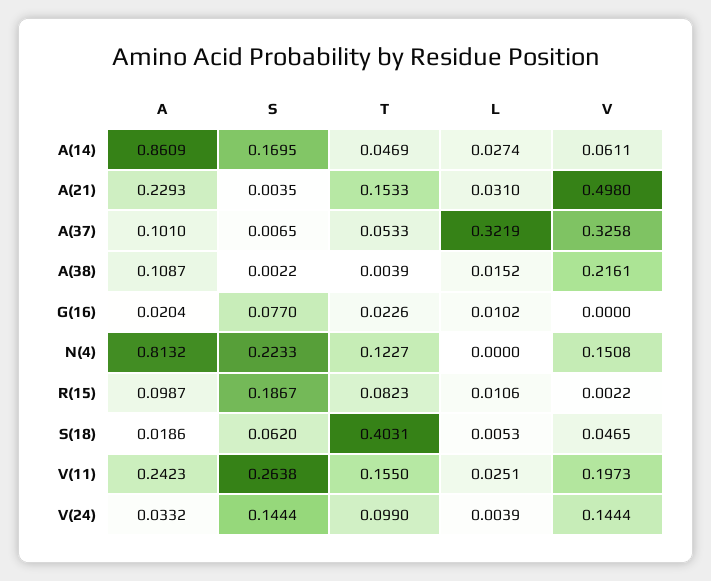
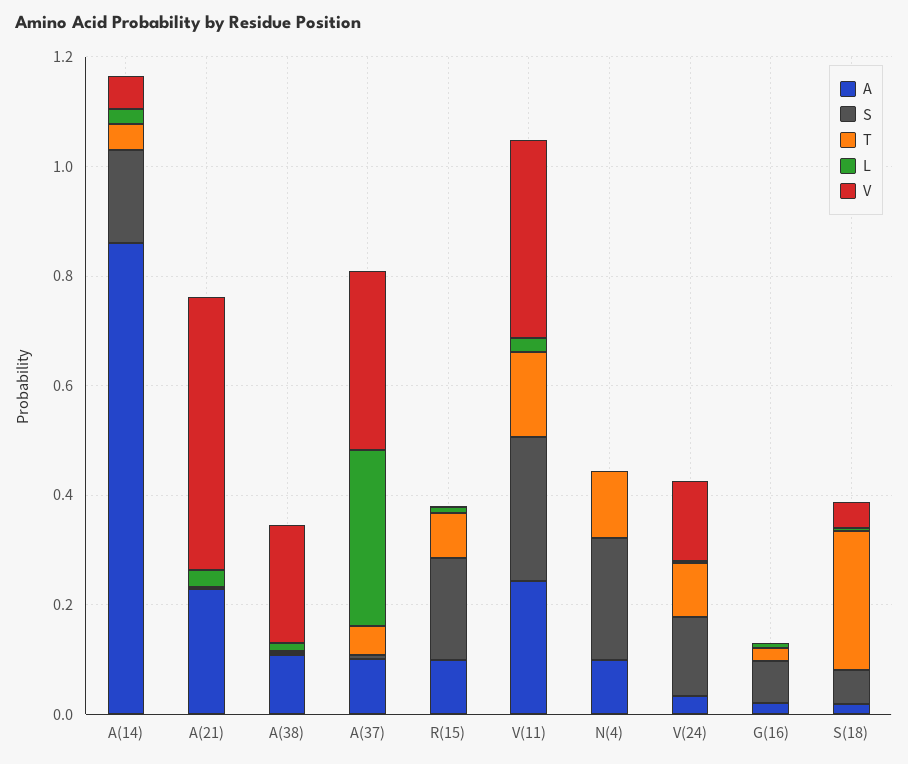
  {
    "A": {
      "A(14)": 0.8609,
      "A(21)": 0.2293,
      "A(37)": 0.101,
      "A(38)": 0.1087,
      "G(16)": 0.0204,
-     "N(4)": 0.8132,
+     "N(4)": 0.1,
      "R(15)": 0.0987,
      "S(18)": 0.0186,
      "V(11)": 0.2423,
      "V(24)": 0.0332
    },
    "S": {
      "A(14)": 0.1695,
      "A(21)": 0.0035,
      "A(37)": 0.0065,
      "A(38)": 0.0022,
      "G(16)": 0.077,
      "N(4)": 0.2233,
      "R(15)": 0.1867,
      "S(18)": 0.062,
      "V(11)": 0.2638,
      "V(24)": 0.1444
    },
    "T": {
      "A(14)": 0.0469,
-     "A(21)": 0.1533,
+     "A(21)": 0,
      "A(37)": 0.0533,
      "A(38)": 0.0039,
      "G(16)": 0.0226,
      "N(4)": 0.1227,
      "R(15)": 0.0823,
-     "S(18)": 0.4031,
+     "S(18)": 0.25,
      "V(11)": 0.155,
      "V(24)": 0.099
    },
    "L": {
      "A(14)": 0.0274,
      "A(21)": 0.031,
      "A(37)": 0.3219,
      "A(38)": 0.0152,
      "G(16)": 0.0102,
      "N(4)": 0,
      "R(15)": 0.0106,
      "S(18)": 0.0053,
      "V(11)": 0.0251,
      "V(24)": 0.0039
    },
    "V": {
      "A(14)": 0.0611,
      "A(21)": 0.498,
      "A(37)": 0.3258,
      "A(38)": 0.2161,
      "G(16)": 0,
-     "N(4)": 0.1508,
+     "N(4)": 0,
      "R(15)": 0.0022,
      "S(18)": 0.0465,
-     "V(11)": 0.1973,
+     "V(11)": 0.35,
      "V(24)": 0.1444
    }
  }

